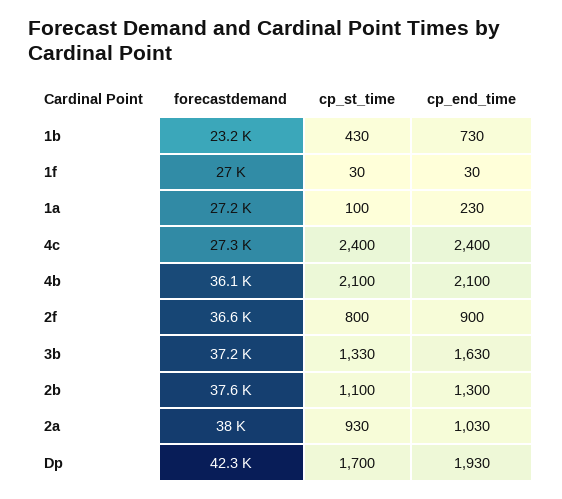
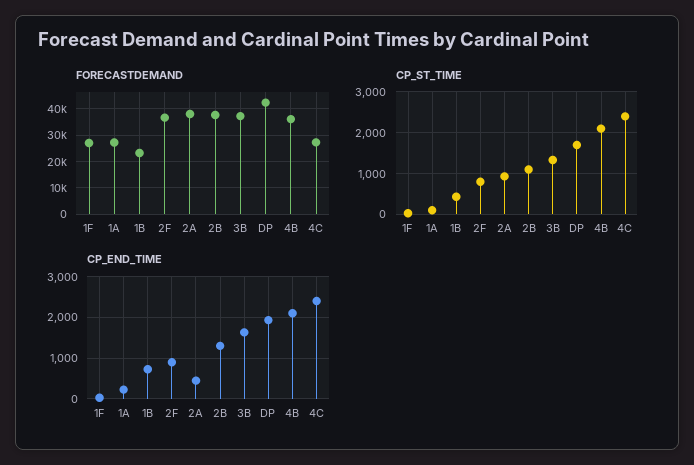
  {
    "forecastdemand": {
      "1b": 23200,
      "1f": 27000,
      "1a": 27200,
      "4c": 27300,
      "4b": 36100,
      "2f": 36600,
      "3b": 37200,
      "2b": 37600,
      "2a": 38000,
      "Dp": 42300
    },
    "cp_st_time": {
      "1b": 430,
      "1f": 30,
      "1a": 100,
      "4c": 2400,
      "4b": 2100,
      "2f": 800,
      "3b": 1330,
      "2b": 1100,
      "2a": 930,
      "Dp": 1700
    },
    "cp_end_time": {
      "1b": 730,
      "1f": 30,
      "1a": 230,
      "4c": 2400,
      "4b": 2100,
      "2f": 900,
      "3b": 1630,
      "2b": 1300,
-     "2a": 1030,
+     "2a": 400,
      "Dp": 1930
    }
  }

